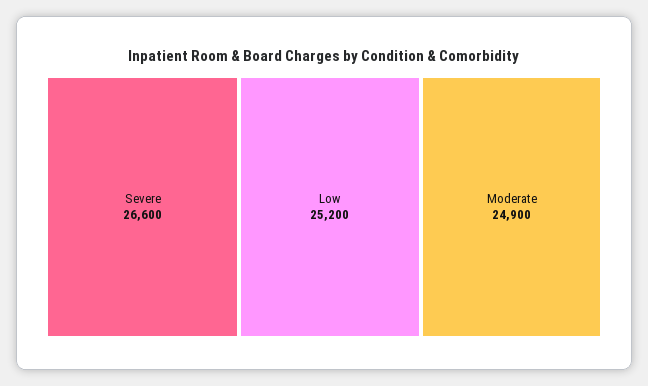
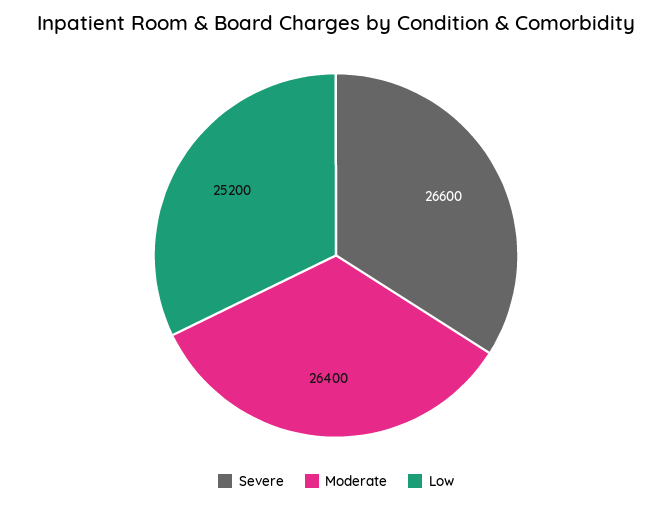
  {
    "Severe": 26600,
    "Low": 25200,
-   "Moderate": 24900
+   "Moderate": 26400
  }

